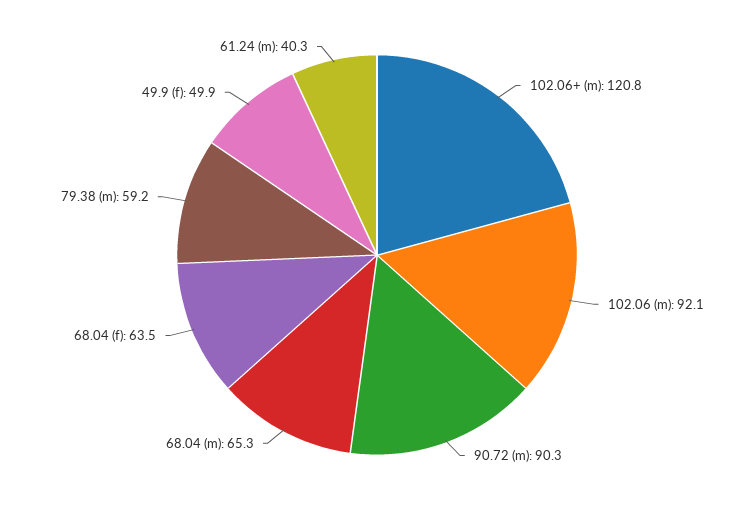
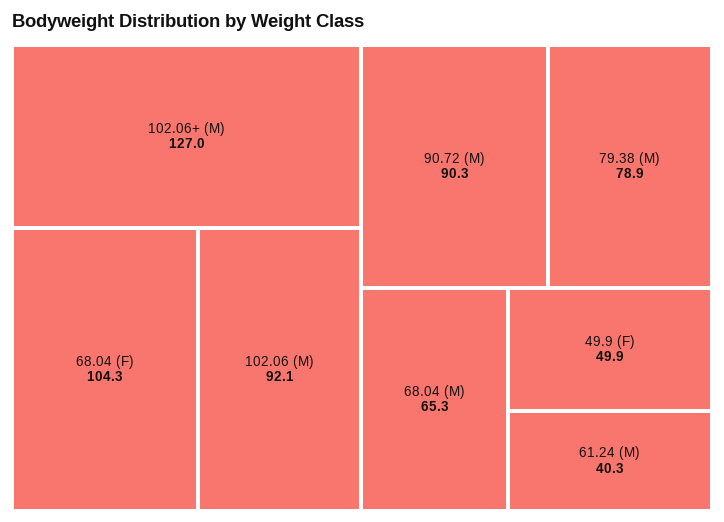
  {
-   "102.06+ (m)": 120.8,
+   "102.06+ (m)": 127,
    "102.06 (m)": 92.1,
    "90.72 (m)": 90.3,
    "68.04 (m)": 65.3,
-   "68.04 (f)": 63.5,
+   "68.04 (f)": 104.3,
-   "79.38 (m)": 59.2,
+   "79.38 (m)": 78.9,
    "49.9 (f)": 49.9,
    "61.24 (m)": 40.3
  }

